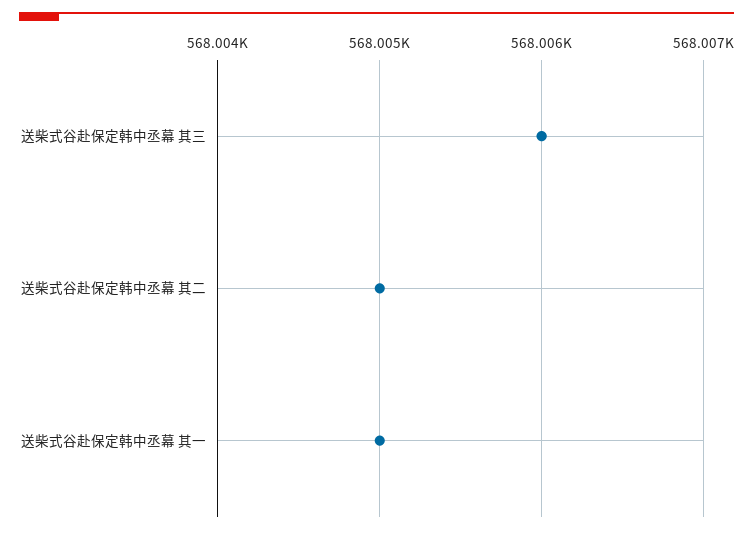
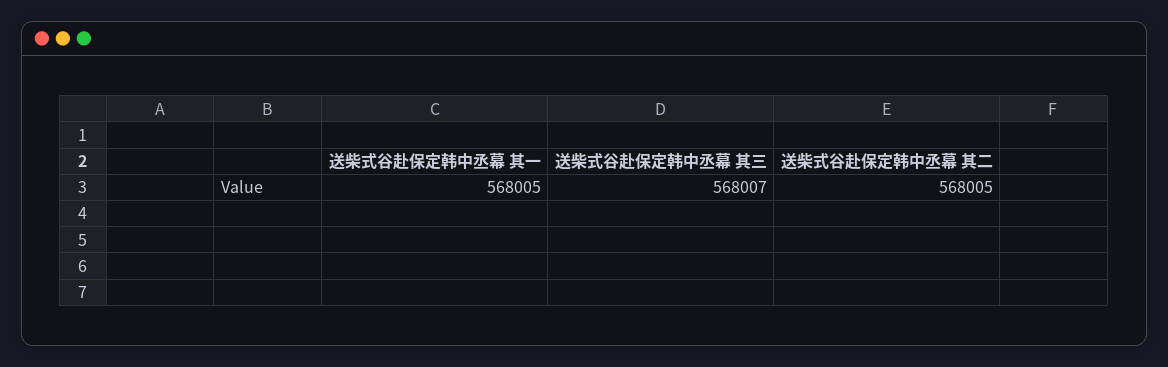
  {
-   "送柴式谷赴保定韩中丞幕 其三": 568006,
+   "送柴式谷赴保定韩中丞幕 其三": 568007,
    "送柴式谷赴保定韩中丞幕 其二": 568005,
    "送柴式谷赴保定韩中丞幕 其一": 568005
  }

